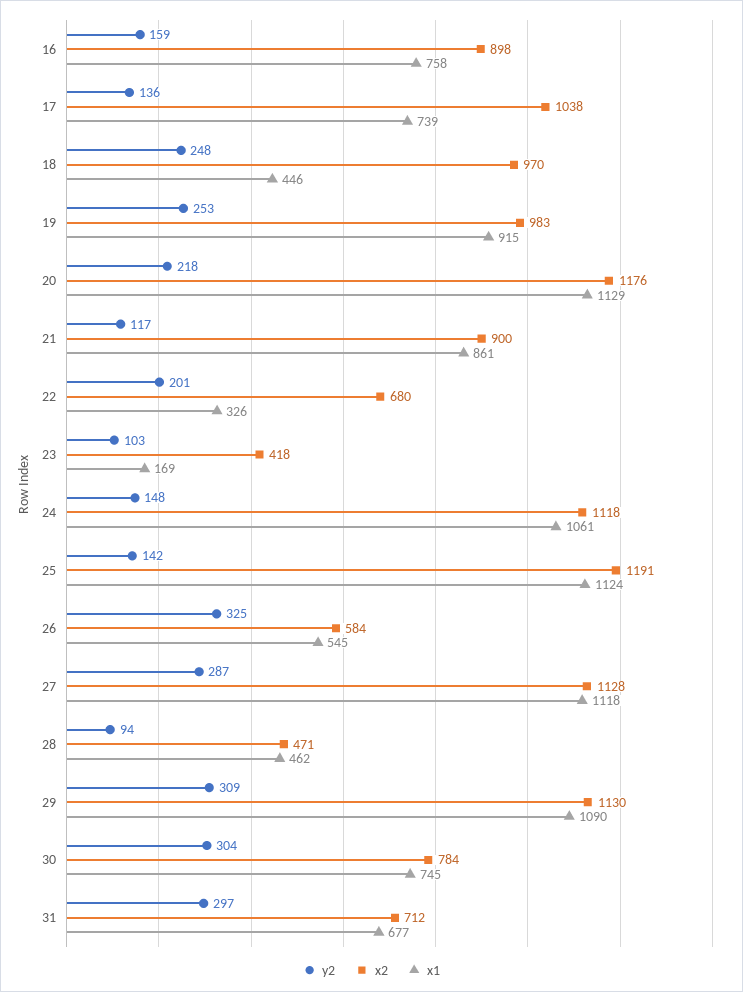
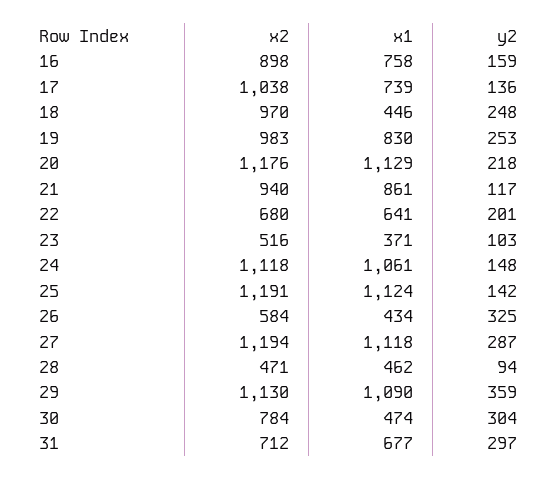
  {
    "y2": {
      "16": 159,
      "17": 136,
      "18": 248,
      "19": 253,
      "20": 218,
      "21": 117,
      "22": 201,
      "23": 103,
      "24": 148,
      "25": 142,
      "26": 325,
      "27": 287,
      "28": 94,
-     "29": 309,
+     "29": 359,
      "30": 304,
      "31": 297
    },
    "x2": {
      "16": 898,
      "17": 1038,
      "18": 970,
      "19": 983,
      "20": 1176,
-     "21": 900,
+     "21": 940,
      "22": 680,
-     "23": 418,
+     "23": 516,
      "24": 1118,
      "25": 1191,
      "26": 584,
-     "27": 1128,
+     "27": 1194,
      "28": 471,
      "29": 1130,
      "30": 784,
      "31": 712
    },
    "x1": {
      "16": 758,
      "17": 739,
      "18": 446,
-     "19": 915,
+     "19": 830,
      "20": 1129,
      "21": 861,
-     "22": 326,
+     "22": 641,
-     "23": 169,
+     "23": 371,
      "24": 1061,
      "25": 1124,
-     "26": 545,
+     "26": 434,
      "27": 1118,
      "28": 462,
      "29": 1090,
-     "30": 745,
+     "30": 474,
      "31": 677
    }
  }

